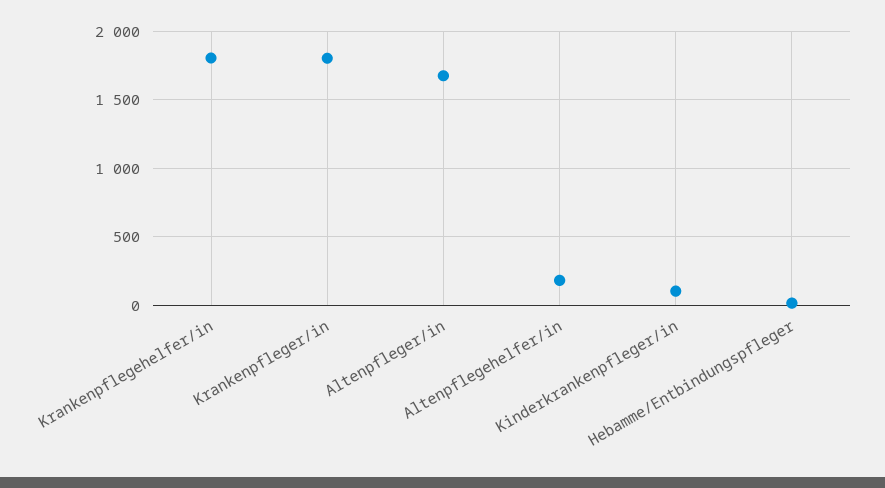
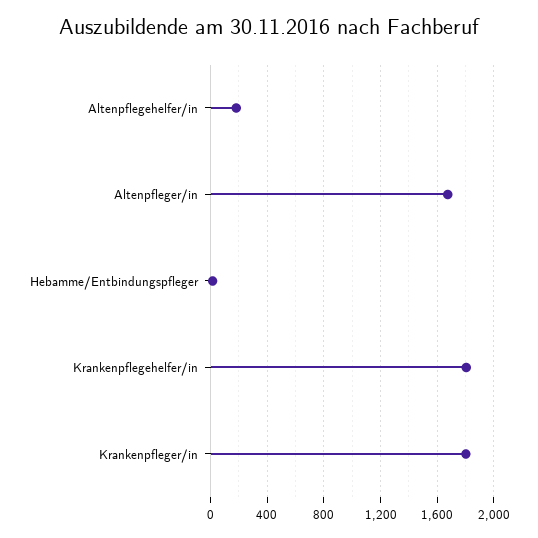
  {
    "Krankenpflegehelfer/in": 1800,
    "Krankenpfleger/in": 1800,
    "Altenpfleger/in": 1650,
    "Altenpflegehelfer/in": 200,
-   "Kinderkrankenpfleger/in": 100,
    "Hebamme/Entbindungspfleger": 0
  }

